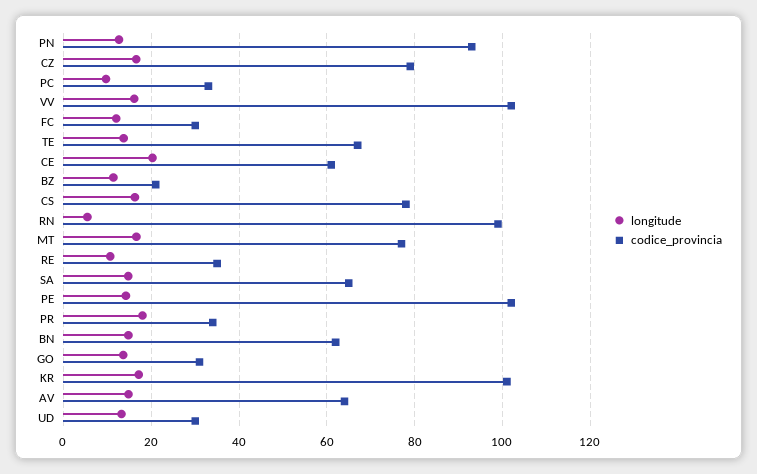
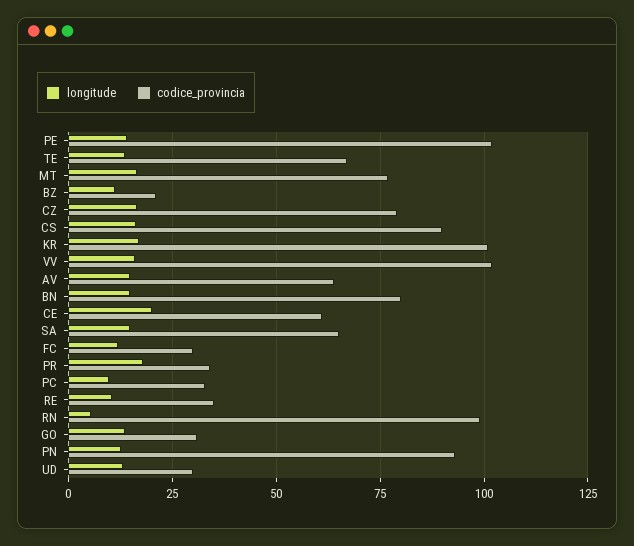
  {
    "longitude": {
      "PN": 12,
      "CZ": 16,
      "PC": 10,
      "VV": 16,
      "FC": 12,
      "TE": 14,
      "CE": 20,
      "BZ": 12,
      "CS": 16,
      "RN": 6,
      "MT": 16,
      "RE": 10,
      "SA": 14,
      "PE": 14,
      "PR": 18,
      "BN": 14,
      "GO": 14,
      "KR": 18,
      "AV": 14,
      "UD": 14
    },
    "codice_provincia": {
      "PN": 94,
      "CZ": 80,
      "PC": 34,
      "VV": 102,
      "FC": 30,
      "TE": 68,
      "CE": 62,
      "BZ": 22,
-     "CS": 78,
+     "CS": 90,
      "RN": 100,
      "MT": 78,
      "RE": 36,
      "SA": 66,
      "PE": 102,
      "PR": 34,
-     "BN": 62,
+     "BN": 80,
      "GO": 32,
      "KR": 102,
      "AV": 64,
      "UD": 30
    }
  }

